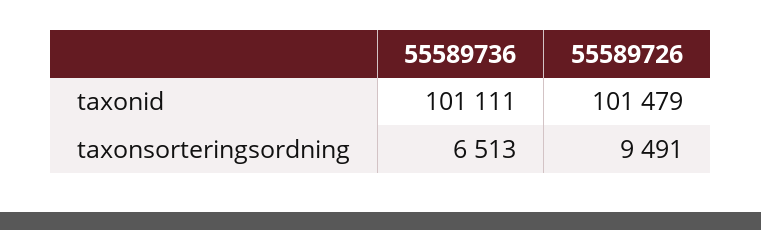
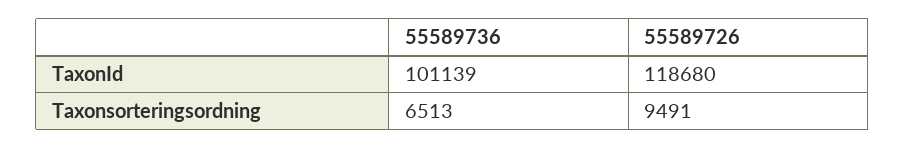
  {
    "55589736": {
-     "taxonid": 101111,
+     "taxonid": 101139,
      "taxonsorteringsordning": 6513
    },
    "55589726": {
-     "taxonid": 101479,
+     "taxonid": 118680,
      "taxonsorteringsordning": 9491
    }
  }

